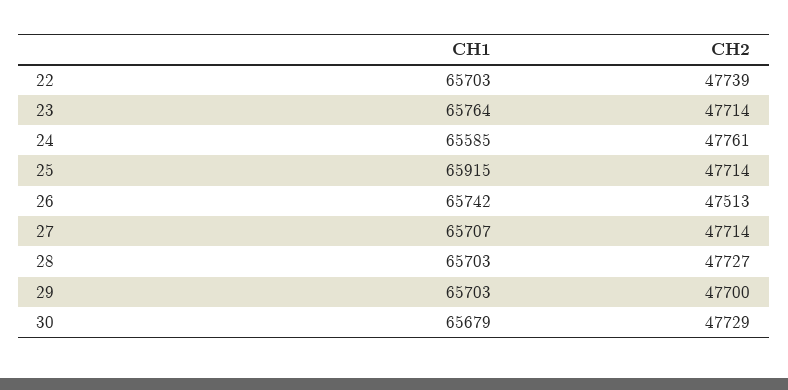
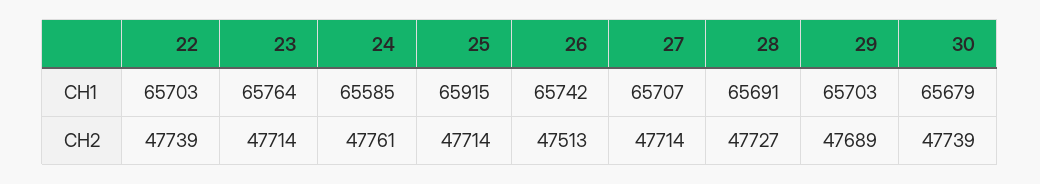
  {
    "CH1": {
      "22": 65703,
      "23": 65764,
      "24": 65585,
      "25": 65915,
      "26": 65742,
      "27": 65707,
-     "28": 65703,
+     "28": 65691,
      "29": 65703,
      "30": 65679
    },
    "CH2": {
      "22": 47739,
      "23": 47714,
      "24": 47761,
      "25": 47714,
      "26": 47513,
      "27": 47714,
      "28": 47727,
-     "29": 47700,
+     "29": 47689,
-     "30": 47729
+     "30": 47739
    }
  }

